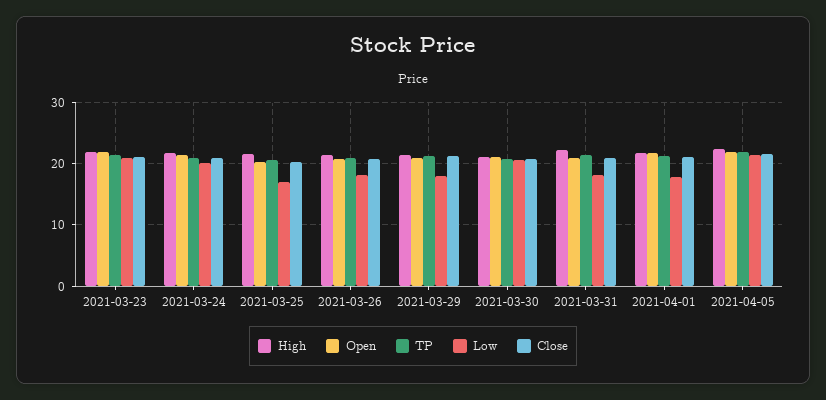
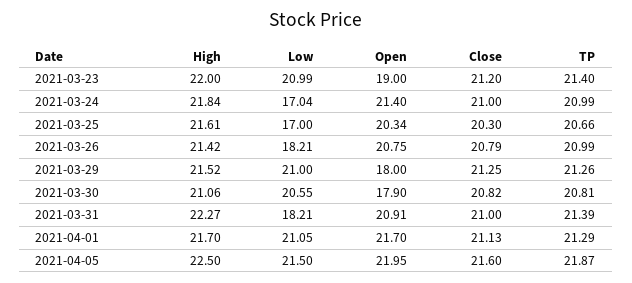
  {
    "High": {
      "2021-03-23": 22,
      "2021-03-24": 21.84,
      "2021-03-25": 21.61,
      "2021-03-26": 21.42,
      "2021-03-29": 21.52,
      "2021-03-30": 21.06,
      "2021-03-31": 22.27,
      "2021-04-01": 21.7,
      "2021-04-05": 22.5
    },
    "Open": {
-     "2021-03-23": 22,
+     "2021-03-23": 19,
      "2021-03-24": 21.4,
      "2021-03-25": 20.34,
      "2021-03-26": 20.75,
-     "2021-03-29": 21,
+     "2021-03-29": 18,
-     "2021-03-30": 21,
+     "2021-03-30": 17.9,
      "2021-03-31": 20.91,
      "2021-04-01": 21.7,
      "2021-04-05": 21.95
    },
    "TP": {
      "2021-03-23": 21.4,
      "2021-03-24": 20.99,
      "2021-03-25": 20.66,
      "2021-03-26": 20.99,
      "2021-03-29": 21.26,
      "2021-03-30": 20.81,
      "2021-03-31": 21.39,
      "2021-04-01": 21.29,
      "2021-04-05": 21.87
    },
    "Low": {
      "2021-03-23": 20.99,
-     "2021-03-24": 20,
+     "2021-03-24": 17.04,
      "2021-03-25": 17,
      "2021-03-26": 18.21,
-     "2021-03-29": 18,
+     "2021-03-29": 21,
      "2021-03-30": 20.55,
      "2021-03-31": 18.21,
-     "2021-04-01": 18,
+     "2021-04-01": 21.05,
      "2021-04-05": 21.5
    },
    "Close": {
      "2021-03-23": 21.2,
      "2021-03-24": 21,
      "2021-03-25": 20.3,
      "2021-03-26": 20.79,
      "2021-03-29": 21.25,
      "2021-03-30": 20.82,
      "2021-03-31": 21,
      "2021-04-01": 21.13,
      "2021-04-05": 21.6
    }
  }

